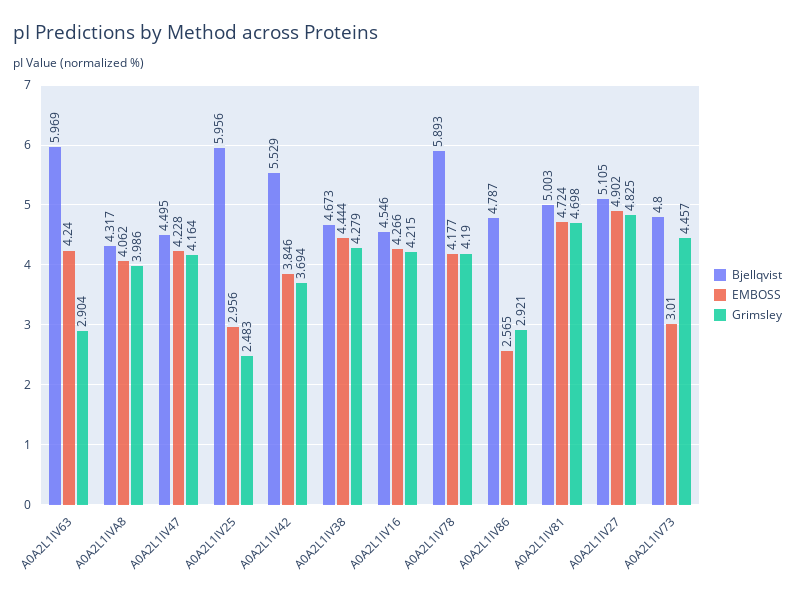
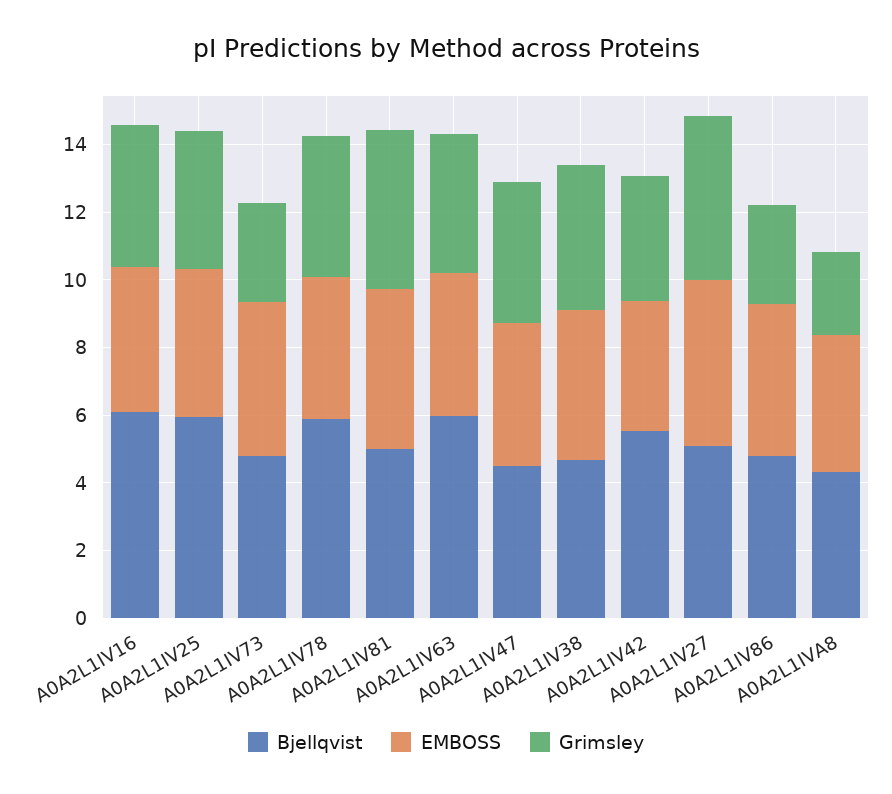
  {
    "Bjellqvist": {
      "A0A2L1IV63": 5.969,
      "A0A2L1IVA8": 4.317,
      "A0A2L1IV47": 4.495,
      "A0A2L1IV25": 5.956,
      "A0A2L1IV42": 5.529,
      "A0A2L1IV38": 4.673,
-     "A0A2L1IV16": 4.546,
+     "A0A2L1IV16": 6,
      "A0A2L1IV78": 5.893,
      "A0A2L1IV86": 4.787,
      "A0A2L1IV81": 5.003,
      "A0A2L1IV27": 5.105,
      "A0A2L1IV73": 4.8
    },
    "EMBOSS": {
      "A0A2L1IV63": 4.24,
      "A0A2L1IVA8": 4.062,
      "A0A2L1IV47": 4.228,
-     "A0A2L1IV25": 2.956,
+     "A0A2L1IV25": 4.5,
      "A0A2L1IV42": 3.846,
      "A0A2L1IV38": 4.444,
      "A0A2L1IV16": 4.266,
      "A0A2L1IV78": 4.177,
-     "A0A2L1IV86": 2.565,
+     "A0A2L1IV86": 4.5,
      "A0A2L1IV81": 4.724,
      "A0A2L1IV27": 4.902,
-     "A0A2L1IV73": 3.01
+     "A0A2L1IV73": 4.5
    },
    "Grimsley": {
-     "A0A2L1IV63": 2.904,
+     "A0A2L1IV63": 4,
-     "A0A2L1IVA8": 3.986,
+     "A0A2L1IVA8": 2.5,
      "A0A2L1IV47": 4.164,
-     "A0A2L1IV25": 2.483,
+     "A0A2L1IV25": 4,
      "A0A2L1IV42": 3.694,
      "A0A2L1IV38": 4.279,
      "A0A2L1IV16": 4.215,
      "A0A2L1IV78": 4.19,
      "A0A2L1IV86": 2.921,
      "A0A2L1IV81": 4.698,
      "A0A2L1IV27": 4.825,
-     "A0A2L1IV73": 4.457
+     "A0A2L1IV73": 3
    }
  }

